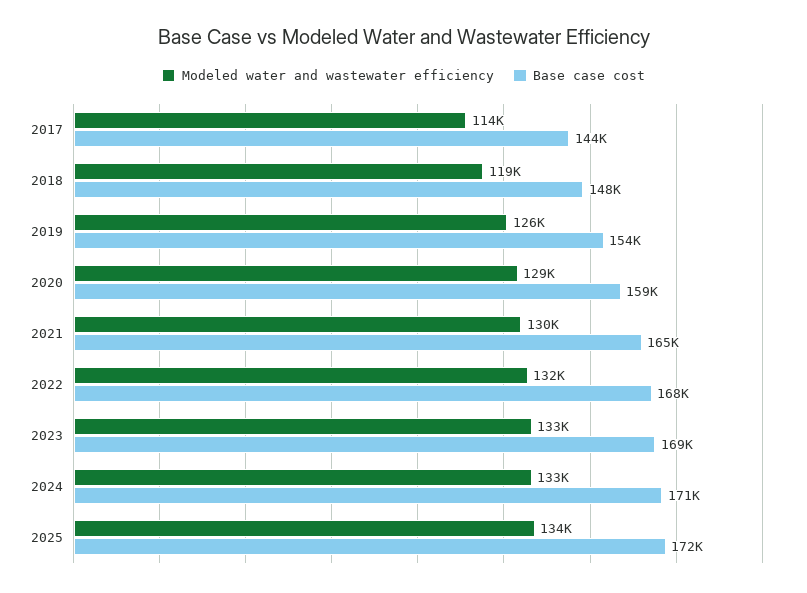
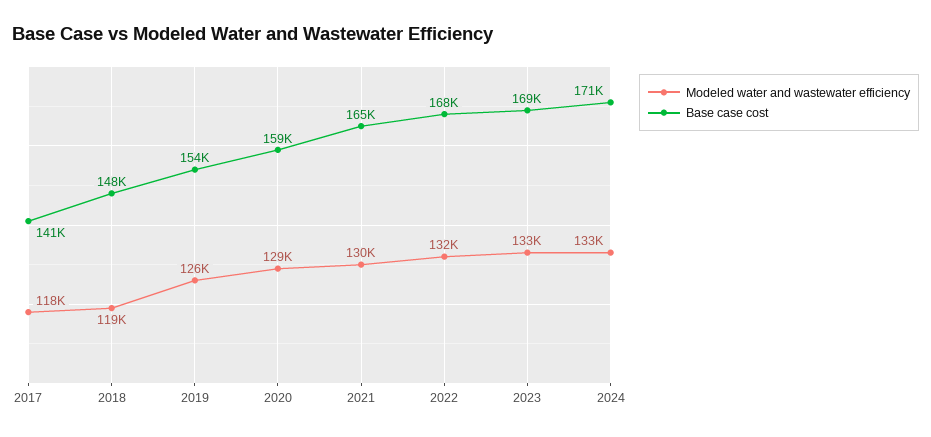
  {
    "Modeled water and wastewater efficiency": {
-     "2017": 114000,
+     "2017": 118000,
      "2018": 119000,
      "2019": 126000,
      "2020": 129000,
      "2021": 130000,
      "2022": 132000,
      "2023": 133000,
-     "2024": 133000,
+     "2024": 133000
-     "2025": 134000
    },
    "Base case cost": {
-     "2017": 144000,
+     "2017": 141000,
      "2018": 148000,
      "2019": 154000,
      "2020": 159000,
      "2021": 165000,
      "2022": 168000,
      "2023": 169000,
-     "2024": 171000,
+     "2024": 171000
-     "2025": 172000
    }
  }

